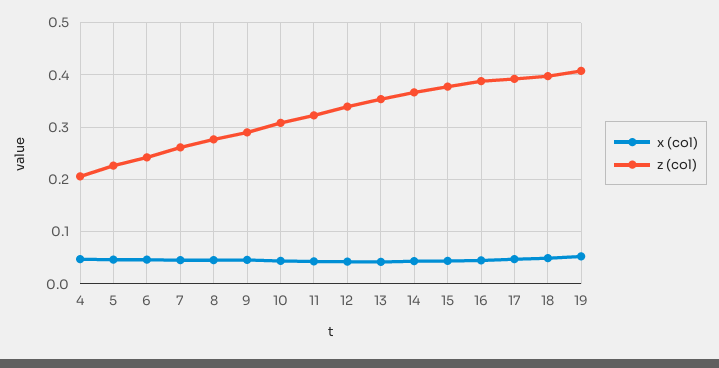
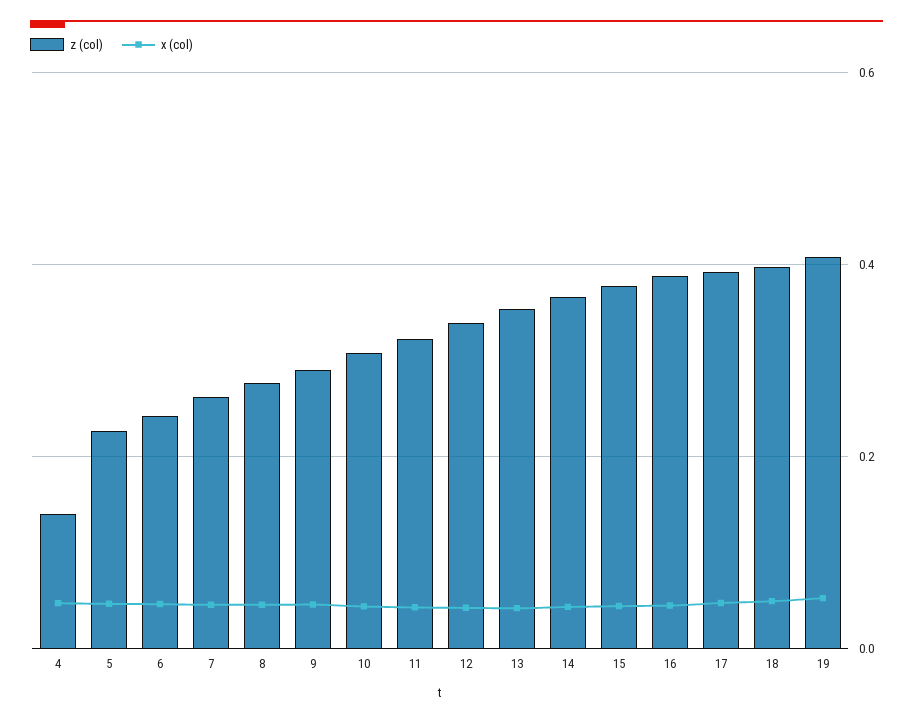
  {
    "x (col)": {
      "4": 0.04,
      "5": 0.04,
      "6": 0.04,
      "7": 0.04,
      "8": 0.04,
      "9": 0.04,
      "10": 0.04,
      "11": 0.04,
      "12": 0.04,
      "13": 0.04,
      "14": 0.04,
      "15": 0.04,
      "16": 0.04,
      "17": 0.04,
      "18": 0.04,
      "19": 0.06
    },
    "z (col)": {
-     "4": 0.2,
+     "4": 0.14,
      "5": 0.22,
      "6": 0.24,
      "7": 0.26,
      "8": 0.28,
      "9": 0.3,
      "10": 0.3,
      "11": 0.32,
      "12": 0.34,
      "13": 0.36,
      "14": 0.36,
      "15": 0.38,
      "16": 0.38,
      "17": 0.4,
      "18": 0.4,
      "19": 0.4
    }
  }

